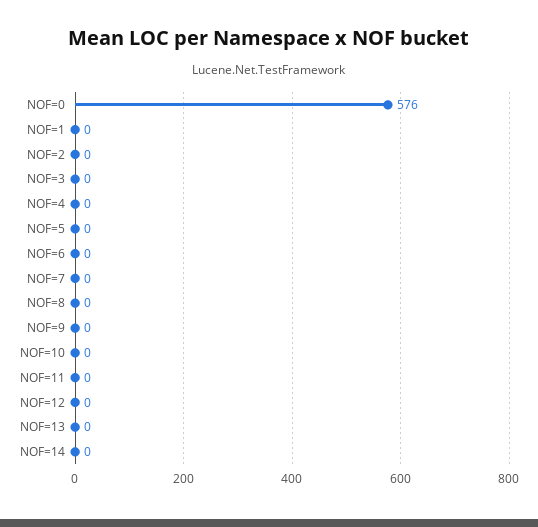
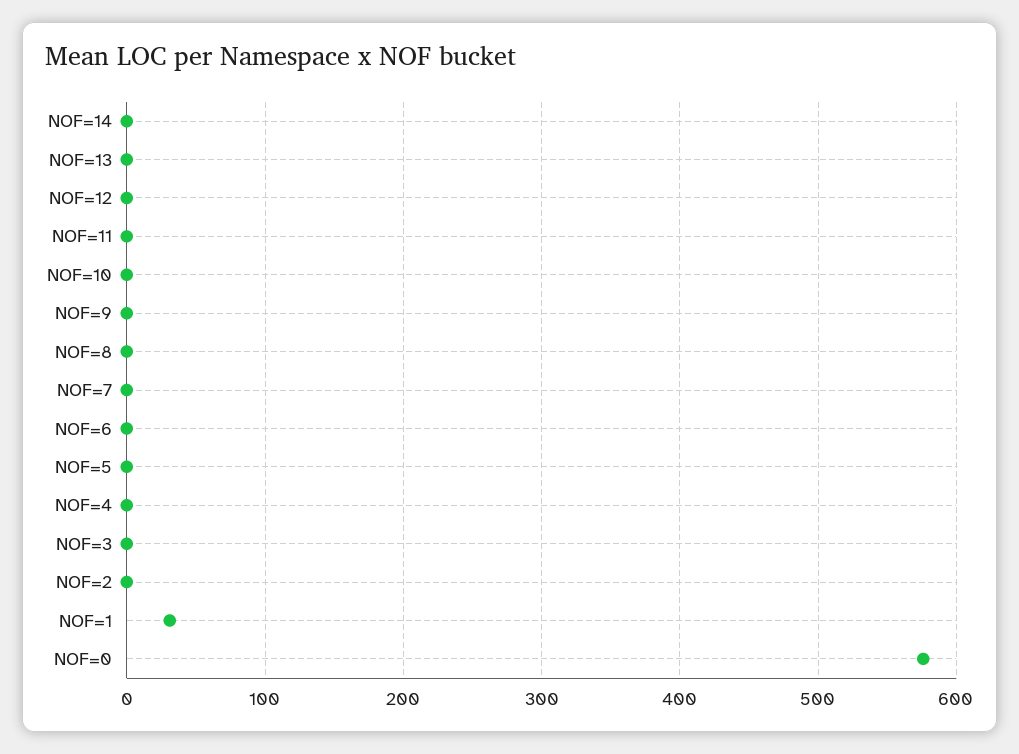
  {
    "NOF=0": 576,
-   "NOF=1": 0,
+   "NOF=1": 30,
    "NOF=2": 0,
    "NOF=3": 0,
    "NOF=4": 0,
    "NOF=5": 0,
    "NOF=6": 0,
    "NOF=7": 0,
    "NOF=8": 0,
    "NOF=9": 0,
    "NOF=10": 0,
    "NOF=11": 0,
    "NOF=12": 0,
    "NOF=13": 0,
    "NOF=14": 0
  }

